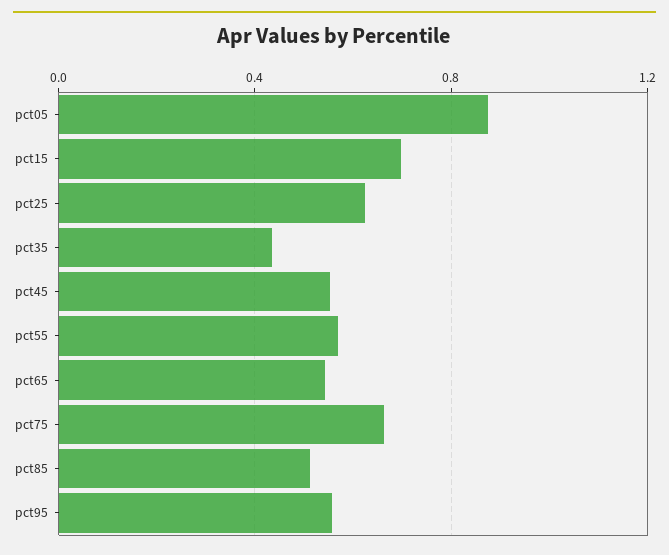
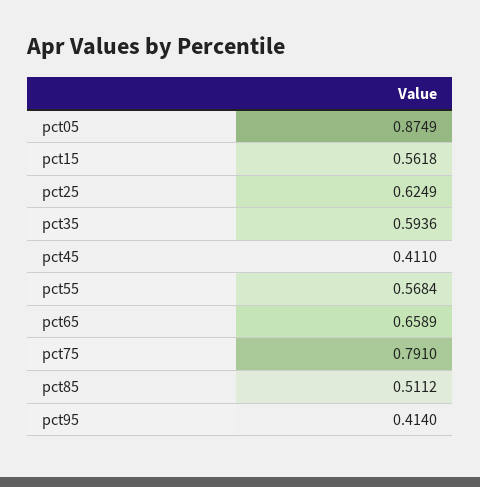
  {
    "pct05": 0.8749,
-   "pct15": 0.7,
+   "pct15": 0.5618,
    "pct25": 0.6249,
-   "pct35": 0.45,
+   "pct35": 0.5936,
-   "pct45": 0.55,
+   "pct45": 0.411,
    "pct55": 0.5684,
-   "pct65": 0.55,
+   "pct65": 0.6589,
-   "pct75": 0.65,
+   "pct75": 0.791,
    "pct85": 0.5112,
-   "pct95": 0.55
+   "pct95": 0.414
  }

